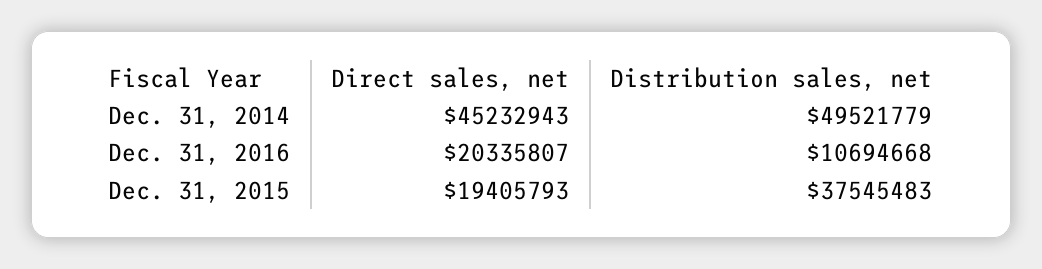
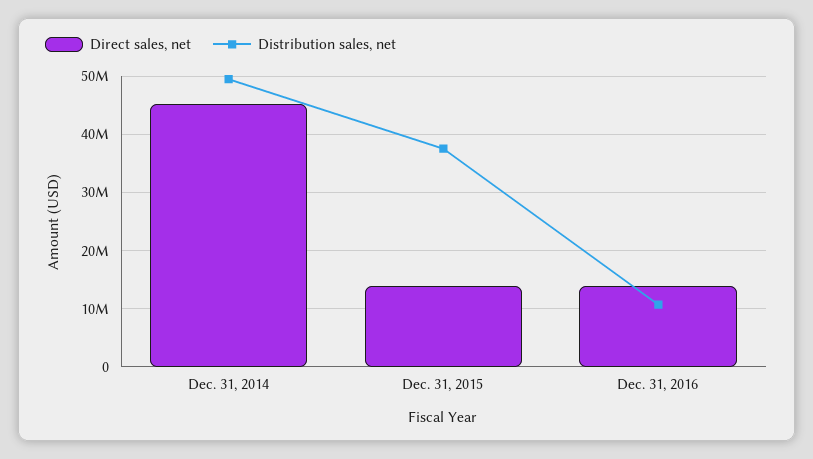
  {
    "Direct sales, net": {
      "Dec. 31, 2014": 45232943,
-     "Dec. 31, 2016": 20335807,
+     "Dec. 31, 2016": 14000000,
-     "Dec. 31, 2015": 19405793
+     "Dec. 31, 2015": 14000000
    },
    "Distribution sales, net": {
      "Dec. 31, 2014": 49521779,
      "Dec. 31, 2016": 10694668,
      "Dec. 31, 2015": 37545483
    }
  }

